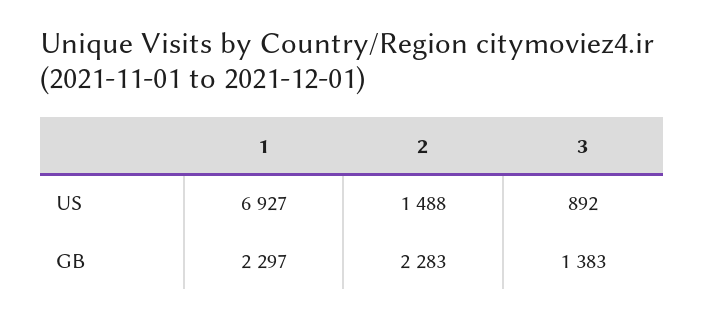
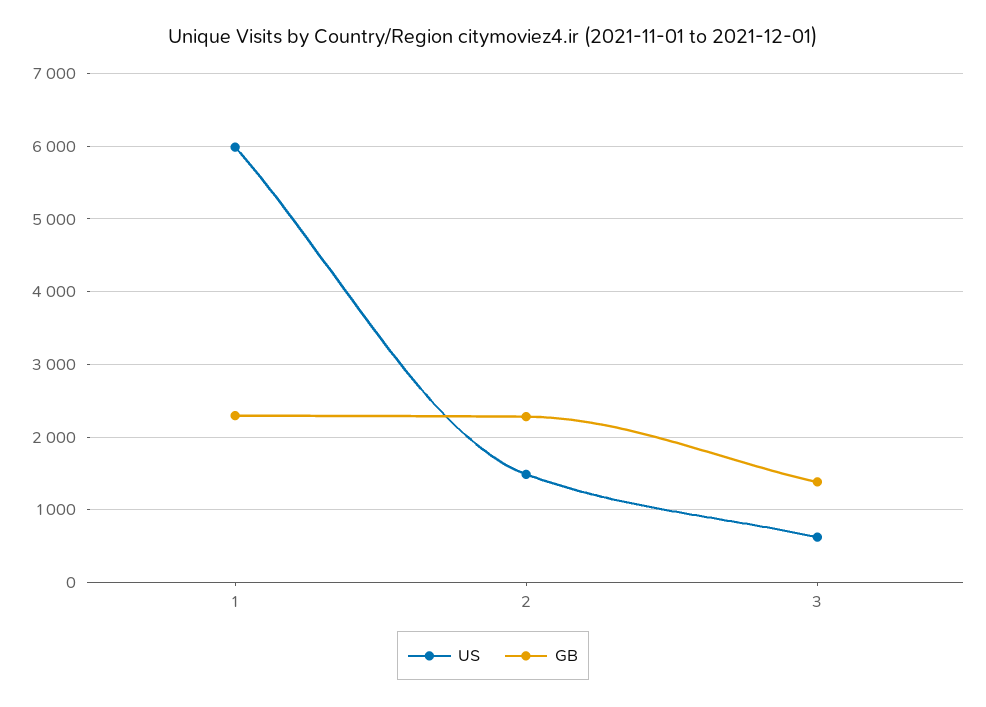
  {
    "US": {
-     "1": 6927,
+     "1": 6000,
      "2": 1488,
-     "3": 892
+     "3": 600
    },
    "GB": {
      "1": 2297,
      "2": 2283,
      "3": 1383
    }
  }

